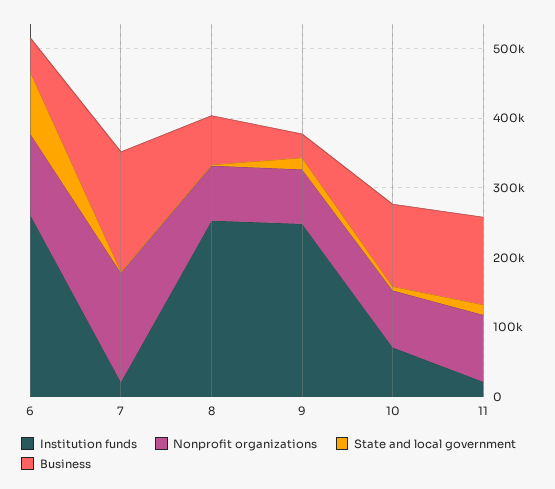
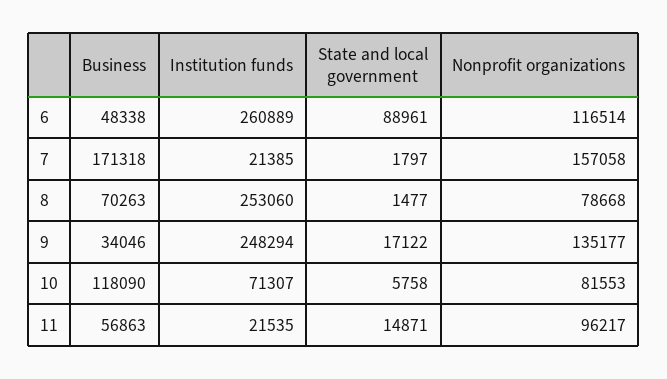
  {
    "Institution funds": {
      "6": 260889,
      "7": 21385,
      "8": 253060,
      "9": 248294,
      "10": 71307,
      "11": 21535
    },
    "Nonprofit organizations": {
      "6": 116514,
      "7": 157058,
      "8": 78668,
-     "9": 80000,
+     "9": 135177,
      "10": 81553,
      "11": 96217
    },
    "State and local government": {
      "6": 88961,
      "7": 1797,
      "8": 1477,
      "9": 17122,
      "10": 5758,
      "11": 14871
    },
    "Business": {
      "6": 48338,
      "7": 171318,
      "8": 70263,
      "9": 34046,
      "10": 118090,
-     "11": 120000
+     "11": 56863
    }
  }

